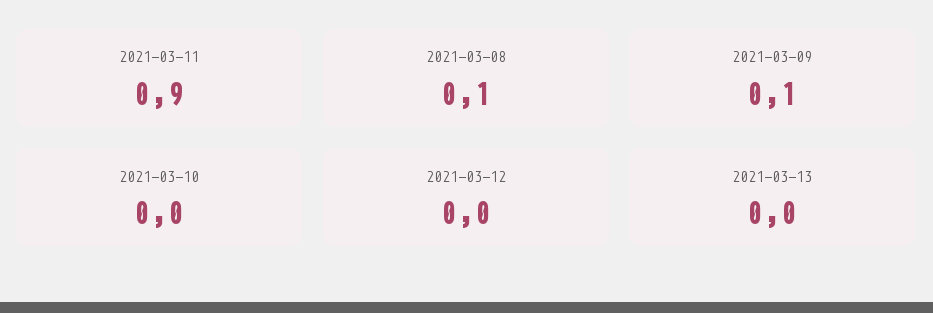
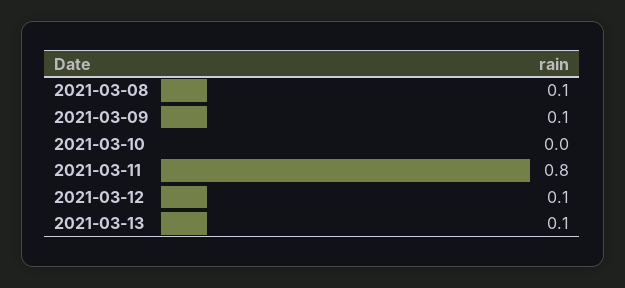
  {
-   "2021-03-11": 0.9,
+   "2021-03-11": 0.8,
    "2021-03-08": 0.1,
    "2021-03-09": 0.1,
    "2021-03-10": 0,
-   "2021-03-12": 0,
+   "2021-03-12": 0.1,
-   "2021-03-13": 0
+   "2021-03-13": 0.1
  }

